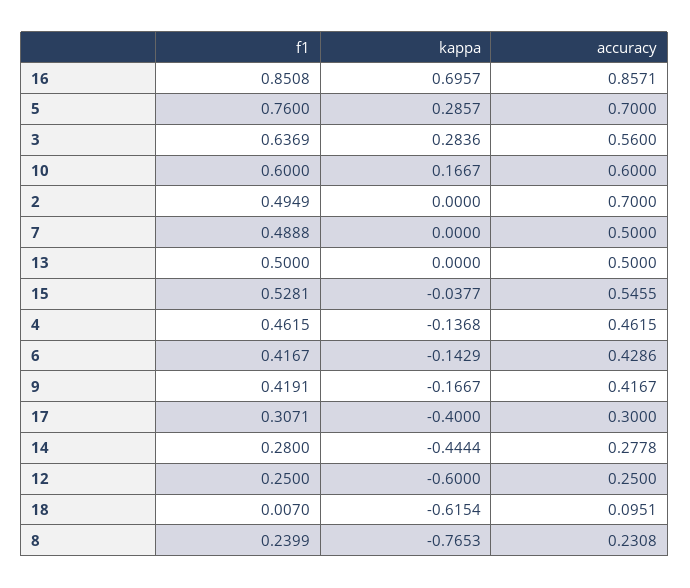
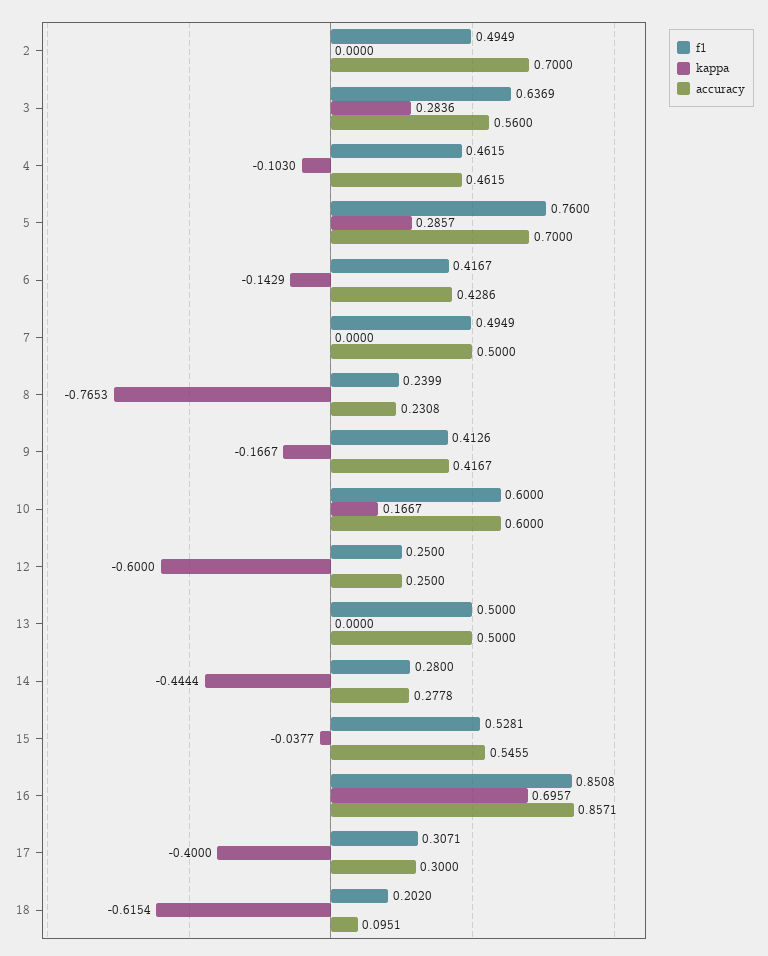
  {
    "f1": {
      "16": 0.8508,
      "5": 0.76,
      "3": 0.6369,
      "10": 0.6,
      "2": 0.4949,
-     "7": 0.4888,
+     "7": 0.4949,
      "13": 0.5,
      "15": 0.5281,
      "4": 0.4615,
      "6": 0.4167,
-     "9": 0.4191,
+     "9": 0.4126,
      "17": 0.3071,
      "14": 0.28,
      "12": 0.25,
-     "18": 0.007,
+     "18": 0.202,
      "8": 0.2399
    },
    "kappa": {
      "16": 0.6957,
      "5": 0.2857,
      "3": 0.2836,
      "10": 0.1667,
      "2": 0,
      "7": 0,
      "13": 0,
      "15": -0.0377,
-     "4": -0.1368,
+     "4": -0.103,
      "6": -0.1429,
      "9": -0.1667,
      "17": -0.4,
      "14": -0.4444,
      "12": -0.6,
      "18": -0.6154,
      "8": -0.7653
    },
    "accuracy": {
      "16": 0.8571,
      "5": 0.7,
      "3": 0.56,
      "10": 0.6,
      "2": 0.7,
      "7": 0.5,
      "13": 0.5,
      "15": 0.5455,
      "4": 0.4615,
      "6": 0.4286,
      "9": 0.4167,
      "17": 0.3,
      "14": 0.2778,
      "12": 0.25,
      "18": 0.0951,
      "8": 0.2308
    }
  }

